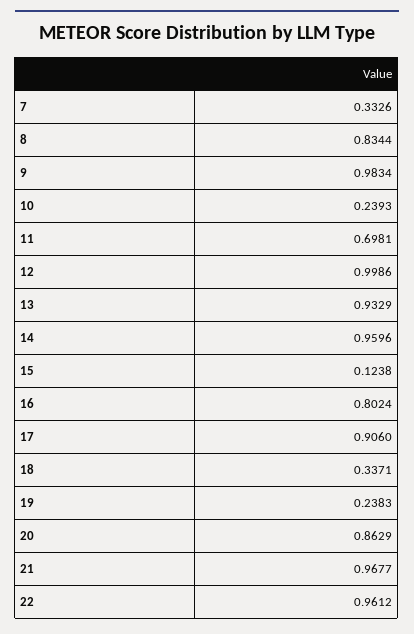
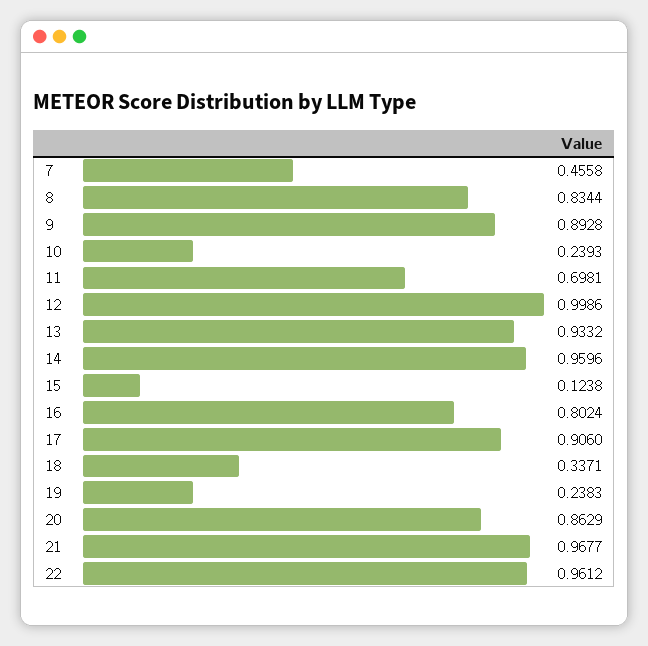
  {
-   "7": 0.3326,
+   "7": 0.4558,
    "8": 0.8344,
-   "9": 0.9834,
+   "9": 0.8928,
    "10": 0.2393,
    "11": 0.6981,
    "12": 0.9986,
-   "13": 0.9329,
+   "13": 0.9332,
    "14": 0.9596,
    "15": 0.1238,
    "16": 0.8024,
    "17": 0.906,
    "18": 0.3371,
    "19": 0.2383,
    "20": 0.8629,
    "21": 0.9677,
    "22": 0.9612
  }

